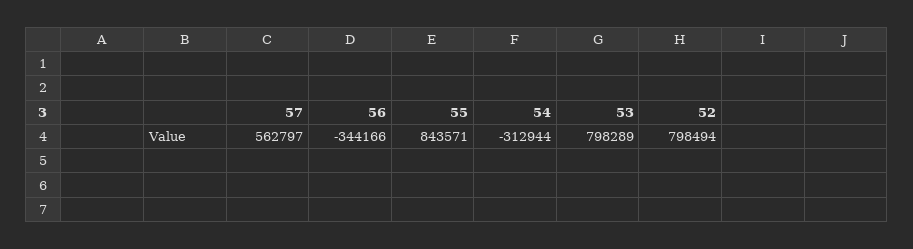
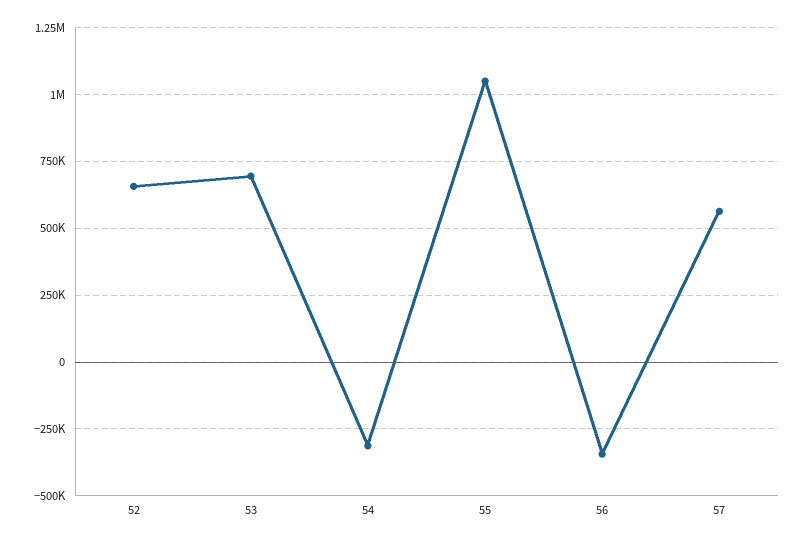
  {
    "57": 562797,
    "56": -344166,
-   "55": 843571,
+   "55": 1050000,
    "54": -312944,
-   "53": 798289,
+   "53": 700000,
-   "52": 798494
+   "52": 650000
  }

